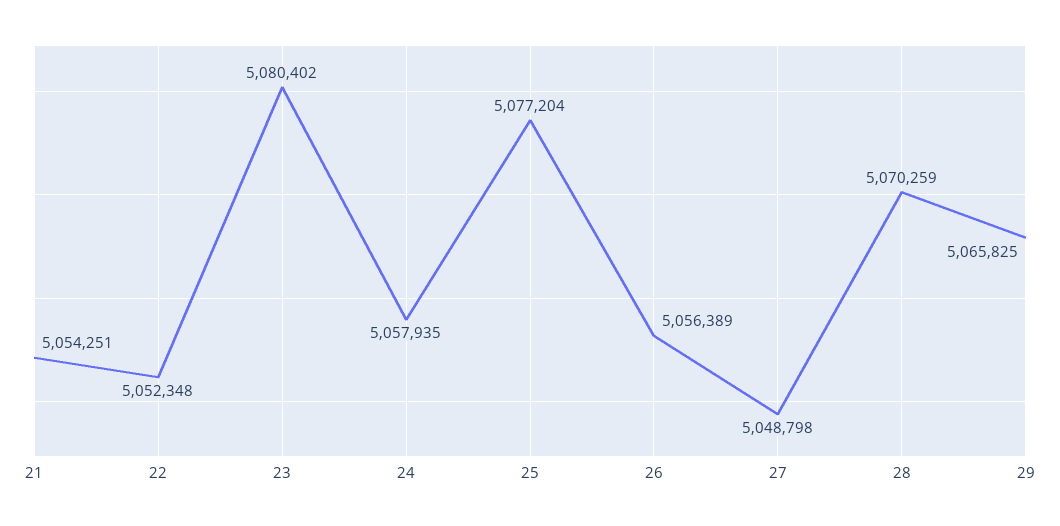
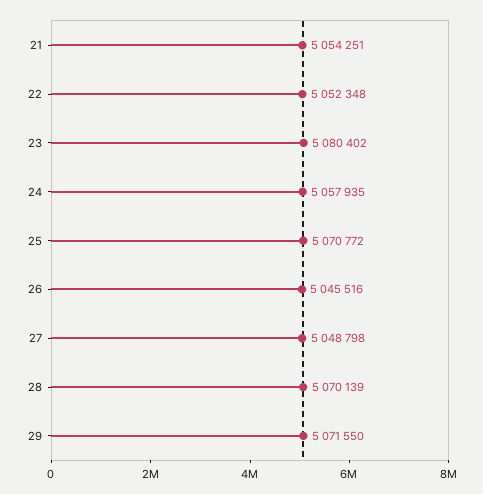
  {
    "21": 5054251,
    "22": 5052348,
    "23": 5080402,
    "24": 5057935,
-   "25": 5077204,
+   "25": 5070772,
-   "26": 5056389,
+   "26": 5045516,
    "27": 5048798,
-   "28": 5070259,
+   "28": 5070139,
-   "29": 5065825
+   "29": 5071550
  }

